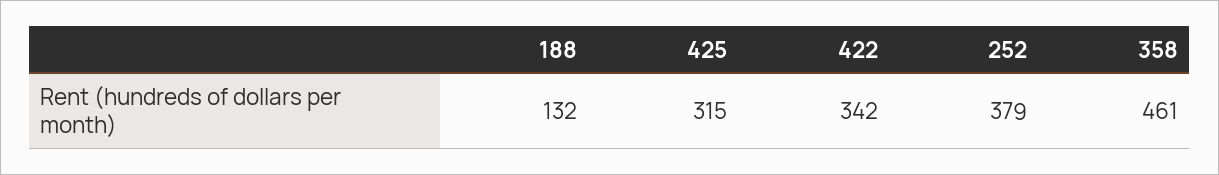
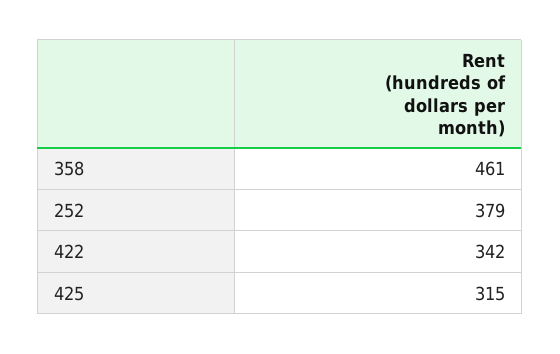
  {
-   "188": 132,
    "425": 315,
    "422": 342,
    "252": 379,
    "358": 461
  }

